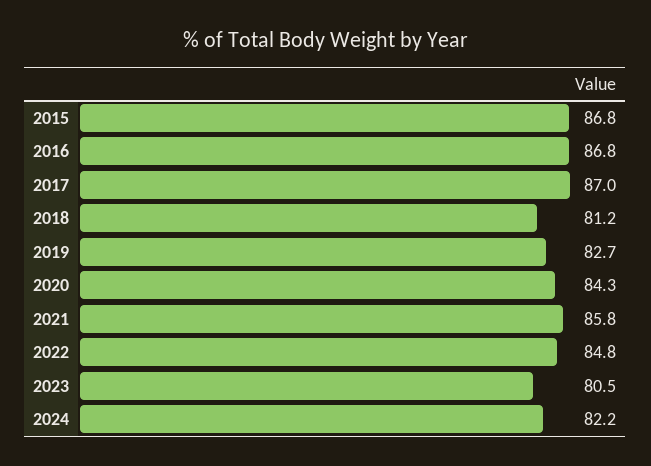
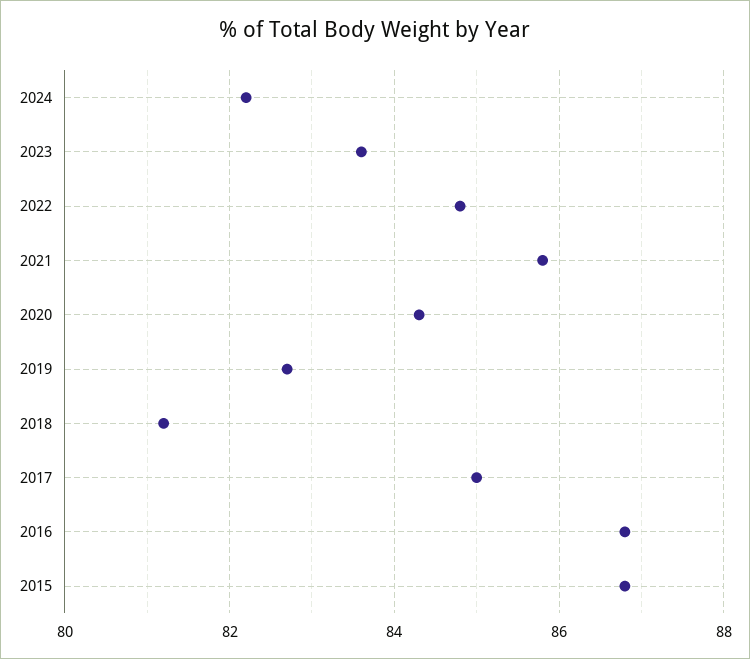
  {
    "2015": 86.8,
    "2016": 86.8,
-   "2017": 87,
+   "2017": 85,
    "2018": 81.2,
    "2019": 82.7,
    "2020": 84.3,
    "2021": 85.8,
    "2022": 84.8,
-   "2023": 80.5,
+   "2023": 83.5,
    "2024": 82.2
  }

